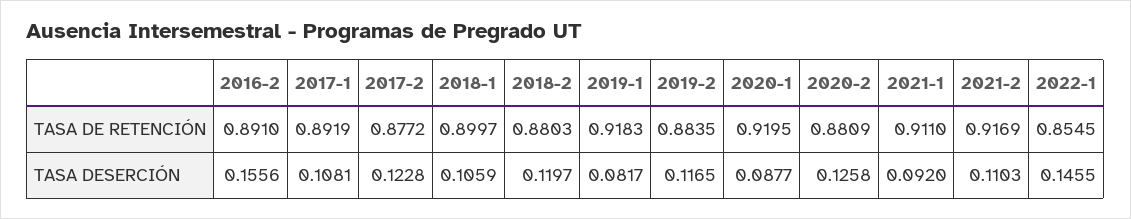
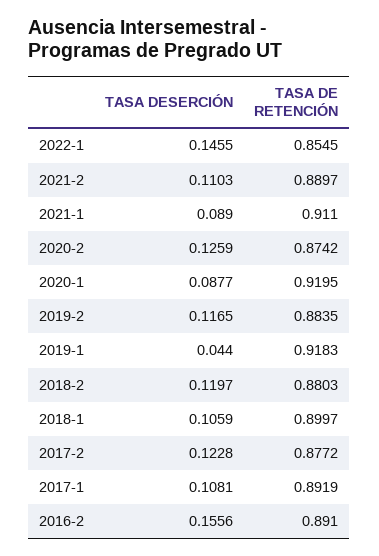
  {
    "2016-2": {
      "TASA DE RETENCIÓN": 0.891,
      "TASA DESERCIÓN": 0.1556
    },
    "2017-1": {
      "TASA DE RETENCIÓN": 0.8919,
      "TASA DESERCIÓN": 0.1081
    },
    "2017-2": {
      "TASA DE RETENCIÓN": 0.8772,
      "TASA DESERCIÓN": 0.1228
    },
    "2018-1": {
      "TASA DE RETENCIÓN": 0.8997,
      "TASA DESERCIÓN": 0.1059
    },
    "2018-2": {
      "TASA DE RETENCIÓN": 0.8803,
      "TASA DESERCIÓN": 0.1197
    },
    "2019-1": {
      "TASA DE RETENCIÓN": 0.9183,
-     "TASA DESERCIÓN": 0.0817
+     "TASA DESERCIÓN": 0.044
    },
    "2019-2": {
      "TASA DE RETENCIÓN": 0.8835,
      "TASA DESERCIÓN": 0.1165
    },
    "2020-1": {
      "TASA DE RETENCIÓN": 0.9195,
      "TASA DESERCIÓN": 0.0877
    },
    "2020-2": {
-     "TASA DE RETENCIÓN": 0.8809,
+     "TASA DE RETENCIÓN": 0.8742,
-     "TASA DESERCIÓN": 0.1258
+     "TASA DESERCIÓN": 0.1259
    },
    "2021-1": {
      "TASA DE RETENCIÓN": 0.911,
-     "TASA DESERCIÓN": 0.092
+     "TASA DESERCIÓN": 0.089
    },
    "2021-2": {
-     "TASA DE RETENCIÓN": 0.9169,
+     "TASA DE RETENCIÓN": 0.8897,
      "TASA DESERCIÓN": 0.1103
    },
    "2022-1": {
      "TASA DE RETENCIÓN": 0.8545,
      "TASA DESERCIÓN": 0.1455
    }
  }

